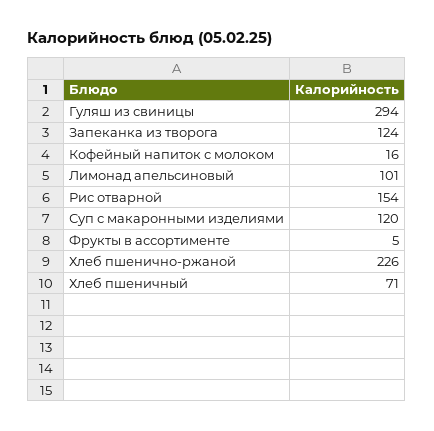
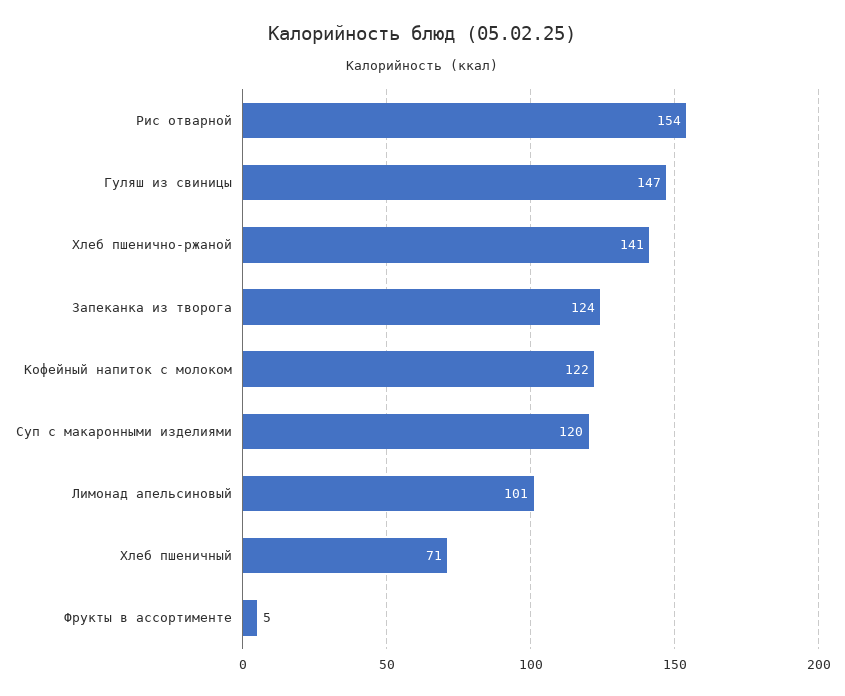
  {
-   "Гуляш из свиницы": 294,
+   "Гуляш из свиницы": 147,
    "Запеканка из творога": 124,
-   "Кофейный напиток с молоком": 16,
+   "Кофейный напиток с молоком": 122,
    "Лимонад апельсиновый": 101,
    "Рис отварной": 154,
    "Суп с макаронными изделиями": 120,
    "Фрукты в ассортименте": 5,
-   "Хлеб пшенично-ржаной": 226,
+   "Хлеб пшенично-ржаной": 141,
    "Хлеб пшеничный": 71
  }

